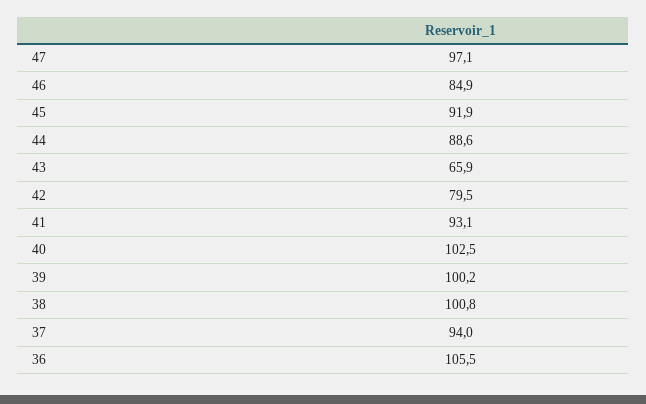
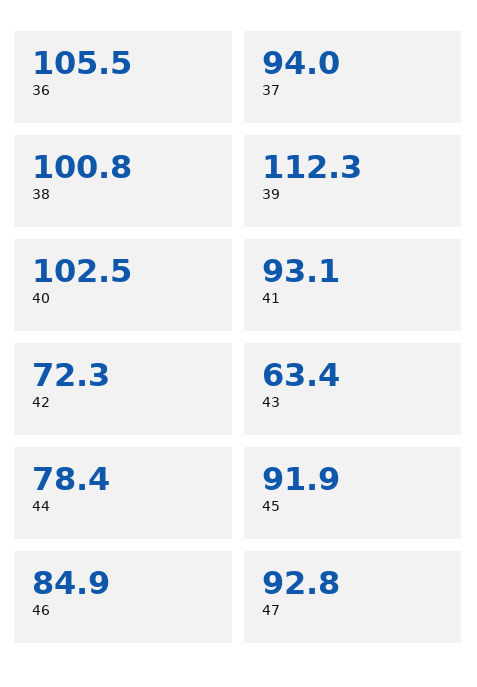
  {
-   "47": 97.1,
+   "47": 92.8,
    "46": 84.9,
    "45": 91.9,
-   "44": 88.6,
+   "44": 78.4,
-   "43": 65.9,
+   "43": 63.4,
-   "42": 79.5,
+   "42": 72.3,
    "41": 93.1,
    "40": 102.5,
-   "39": 100.2,
+   "39": 112.3,
    "38": 100.8,
    "37": 94,
    "36": 105.5
  }

